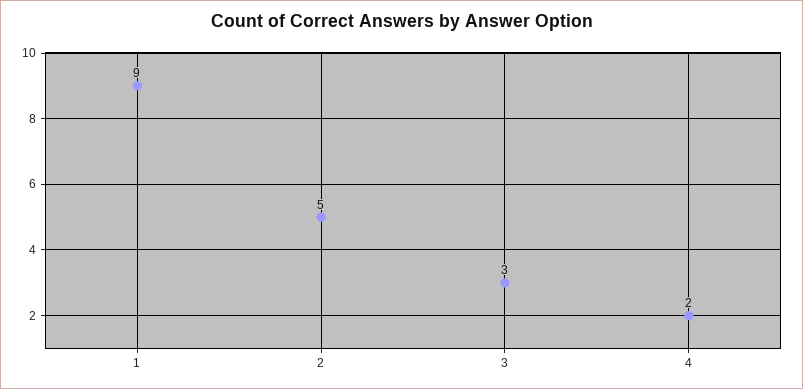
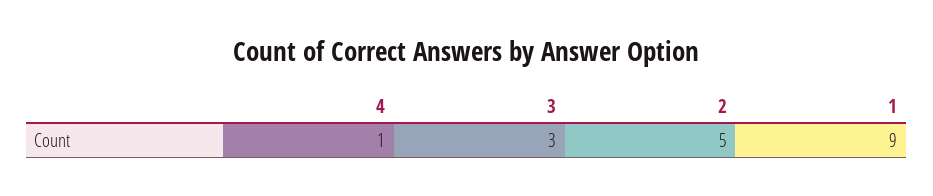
  {
    "1": 9,
    "2": 5,
    "3": 3,
-   "4": 2
+   "4": 1
  }

